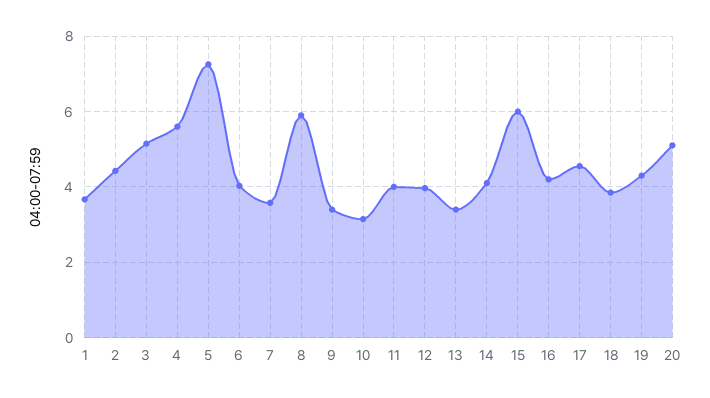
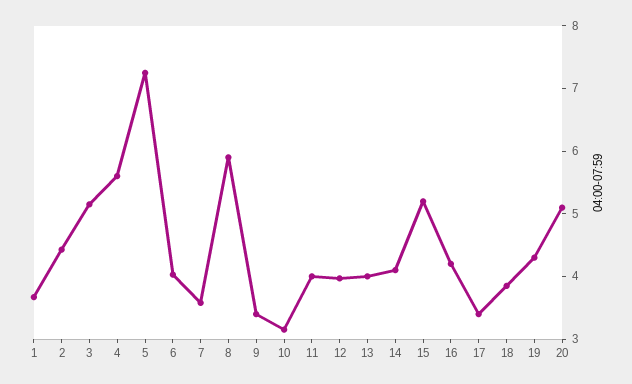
  {
    "1": 3.6,
    "2": 4.4,
    "3": 5.2,
    "4": 5.6,
    "5": 7.2,
    "6": 4,
    "7": 3.6,
    "8": 6,
    "9": 3.4,
    "10": 3.2,
    "11": 4,
    "12": 4,
-   "13": 3.4,
+   "13": 4,
    "14": 4.2,
-   "15": 6,
+   "15": 5.2,
    "16": 4.2,
-   "17": 4.6,
+   "17": 3.4,
    "18": 3.8,
    "19": 4.4,
    "20": 5.2
  }

